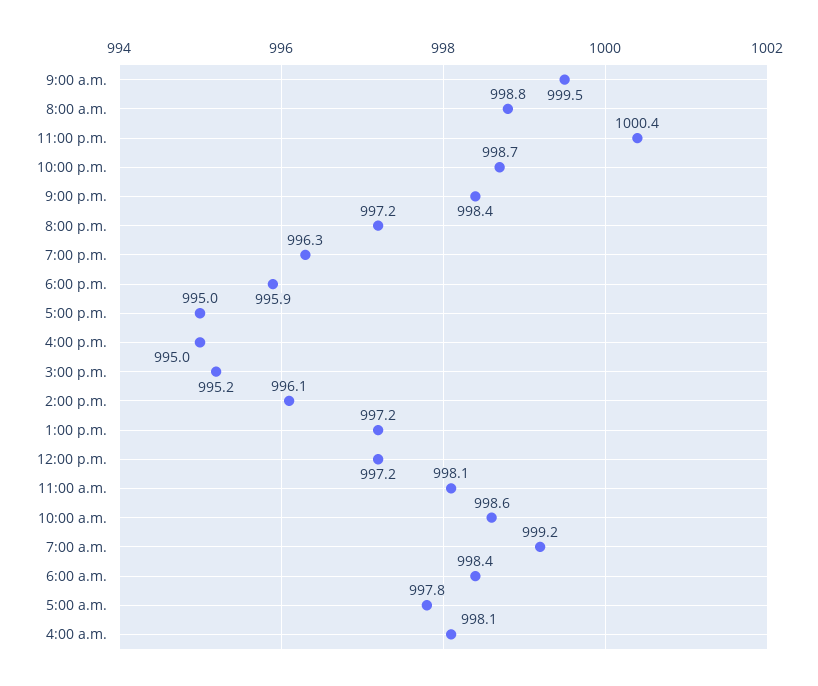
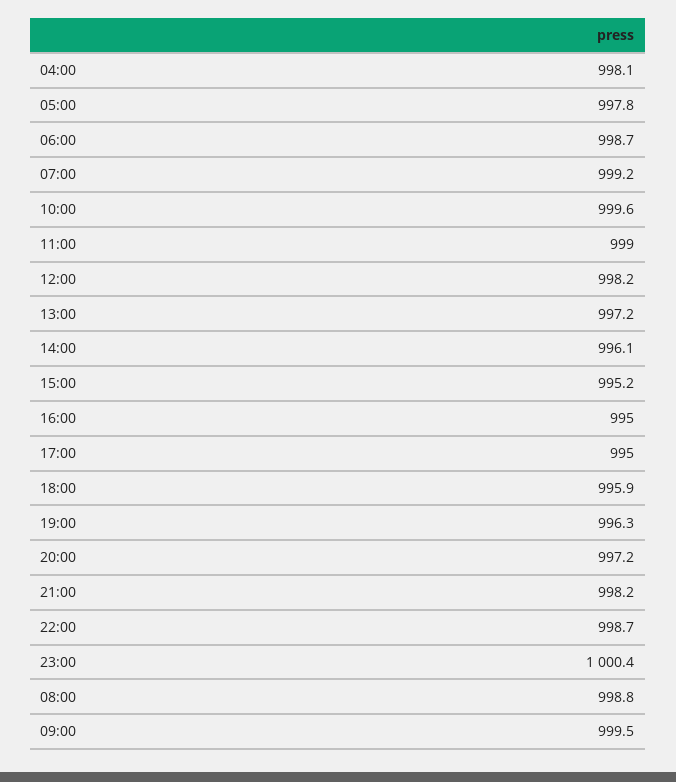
  {
    "9:00 a.m.": 999.5,
    "8:00 a.m.": 998.8,
    "11:00 p.m.": 1000.4,
    "10:00 p.m.": 998.7,
-   "9:00 p.m.": 998.4,
+   "9:00 p.m.": 998.2,
    "8:00 p.m.": 997.2,
    "7:00 p.m.": 996.3,
    "6:00 p.m.": 995.9,
    "5:00 p.m.": 995,
    "4:00 p.m.": 995,
    "3:00 p.m.": 995.2,
    "2:00 p.m.": 996.1,
    "1:00 p.m.": 997.2,
-   "12:00 p.m.": 997.2,
+   "12:00 p.m.": 998.2,
-   "11:00 a.m.": 998.1,
+   "11:00 a.m.": 999,
-   "10:00 a.m.": 998.6,
+   "10:00 a.m.": 999.6,
    "7:00 a.m.": 999.2,
-   "6:00 a.m.": 998.4,
+   "6:00 a.m.": 998.7,
    "5:00 a.m.": 997.8,
    "4:00 a.m.": 998.1
  }

